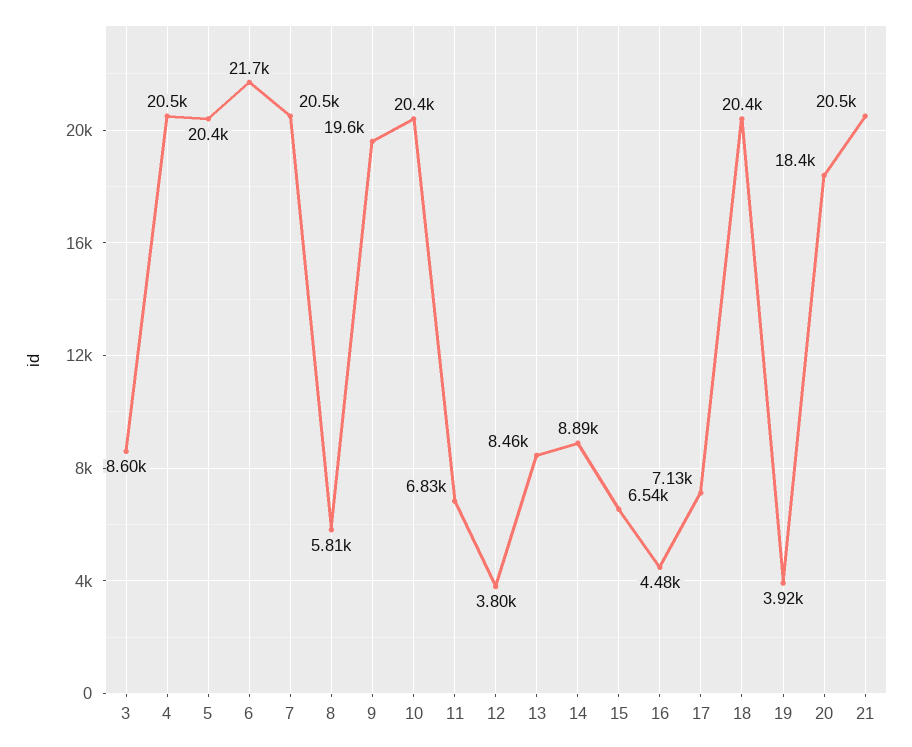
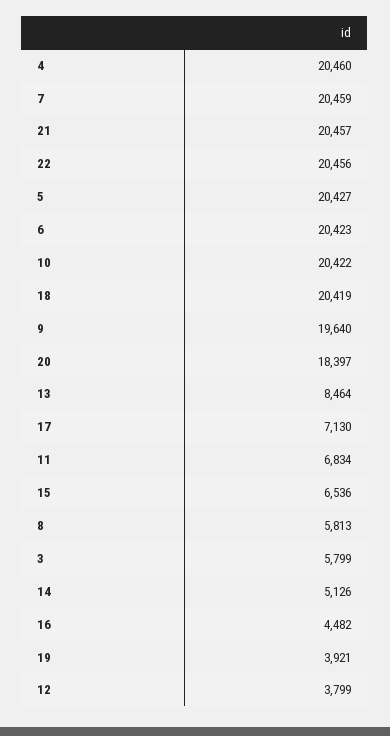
  {
-   "3": 8600,
+   "3": 5799,
    "4": 20460,
    "5": 20427,
-   "6": 21700,
+   "6": 20423,
    "7": 20459,
    "8": 5813,
    "9": 19640,
    "10": 20422,
    "11": 6834,
    "12": 3799,
    "13": 8464,
-   "14": 8890,
+   "14": 5126,
    "15": 6536,
    "16": 4482,
    "17": 7130,
    "18": 20419,
    "19": 3921,
    "20": 18397,
-   "21": 20457
+   "21": 20457,
+   "22": 20456
  }

